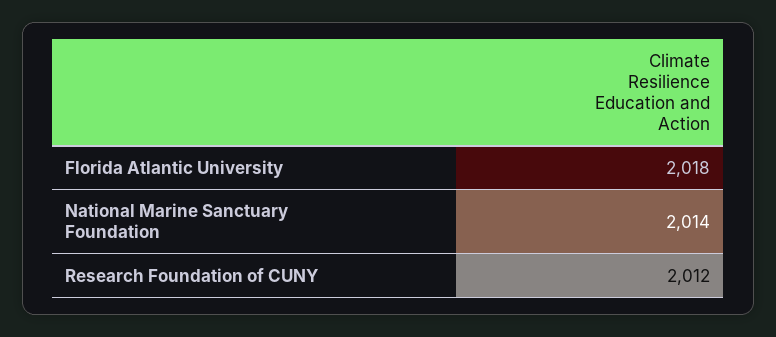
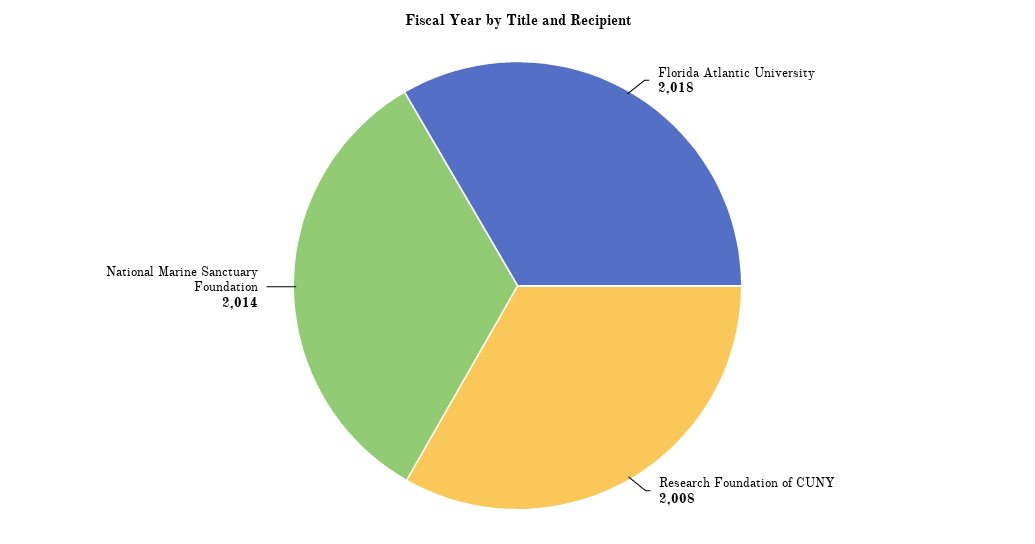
  {
    "Florida Atlantic University": 2018,
    "National Marine Sanctuary Foundation": 2014,
-   "Research Foundation of CUNY": 2012
+   "Research Foundation of CUNY": 2008
  }

